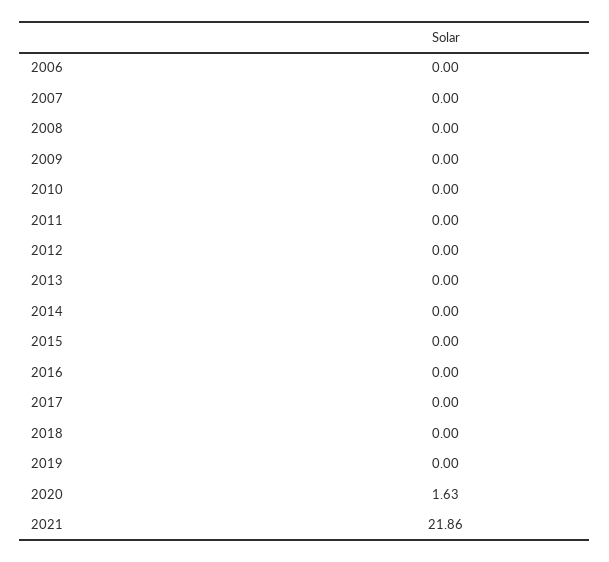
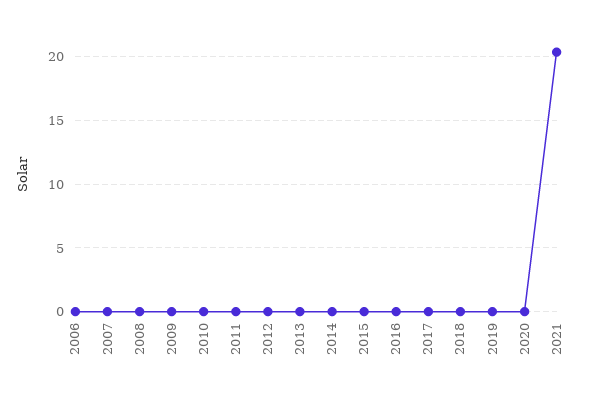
  {
    "2006": 0,
    "2007": 0,
    "2008": 0,
    "2009": 0,
    "2010": 0,
    "2011": 0,
    "2012": 0,
    "2013": 0,
    "2014": 0,
    "2015": 0,
    "2016": 0,
    "2017": 0,
    "2018": 0,
    "2019": 0,
-   "2020": 1.63,
+   "2020": 0,
-   "2021": 21.86
+   "2021": 20.5
  }

